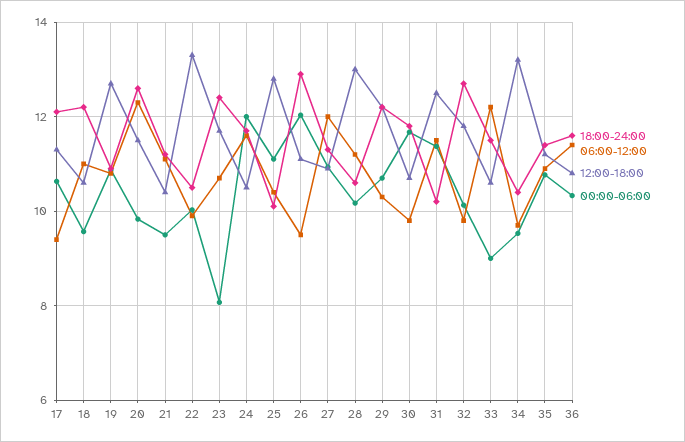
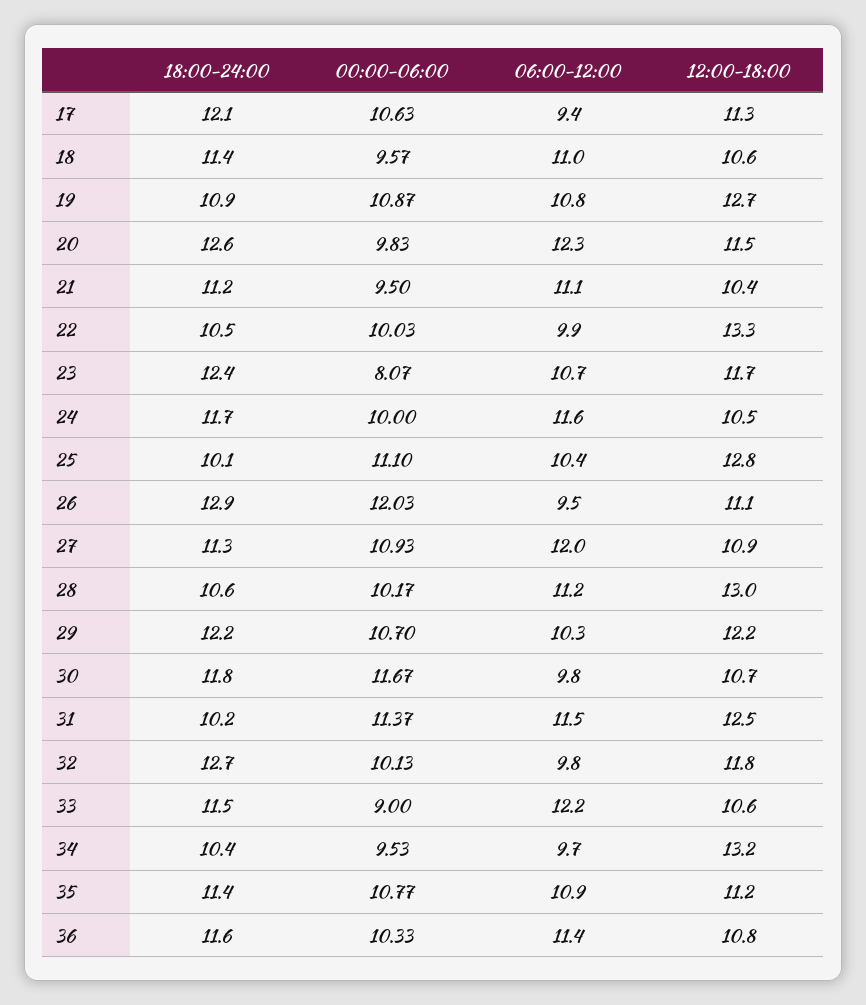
  {
    "18:00-24:00": {
      "17": 12.1,
-     "18": 12.2,
+     "18": 11.4,
      "19": 10.9,
      "20": 12.6,
      "21": 11.2,
      "22": 10.5,
      "23": 12.4,
      "24": 11.7,
      "25": 10.1,
      "26": 12.9,
      "27": 11.3,
      "28": 10.6,
      "29": 12.2,
      "30": 11.8,
      "31": 10.2,
      "32": 12.7,
      "33": 11.5,
      "34": 10.4,
      "35": 11.4,
      "36": 11.6
    },
    "06:00-12:00": {
      "17": 9.4,
      "18": 11,
      "19": 10.8,
      "20": 12.3,
      "21": 11.1,
      "22": 9.9,
      "23": 10.7,
      "24": 11.6,
      "25": 10.4,
      "26": 9.5,
      "27": 12,
      "28": 11.2,
      "29": 10.3,
      "30": 9.8,
      "31": 11.5,
      "32": 9.8,
      "33": 12.2,
      "34": 9.7,
      "35": 10.9,
      "36": 11.4
    },
    "12:00-18:00": {
      "17": 11.3,
      "18": 10.6,
      "19": 12.7,
      "20": 11.5,
      "21": 10.4,
      "22": 13.3,
      "23": 11.7,
      "24": 10.5,
      "25": 12.8,
      "26": 11.1,
      "27": 10.9,
      "28": 13,
      "29": 12.2,
      "30": 10.7,
      "31": 12.5,
      "32": 11.8,
      "33": 10.6,
      "34": 13.2,
      "35": 11.2,
      "36": 10.8
    },
    "00:00-06:00": {
      "17": 10.63,
      "18": 9.57,
      "19": 10.87,
      "20": 9.83,
      "21": 9.5,
      "22": 10.03,
      "23": 8.07,
-     "24": 12,
+     "24": 10,
      "25": 11.1,
      "26": 12.03,
      "27": 10.93,
      "28": 10.17,
      "29": 10.7,
      "30": 11.67,
      "31": 11.37,
      "32": 10.13,
      "33": 9,
      "34": 9.53,
      "35": 10.77,
      "36": 10.33
    }
  }

